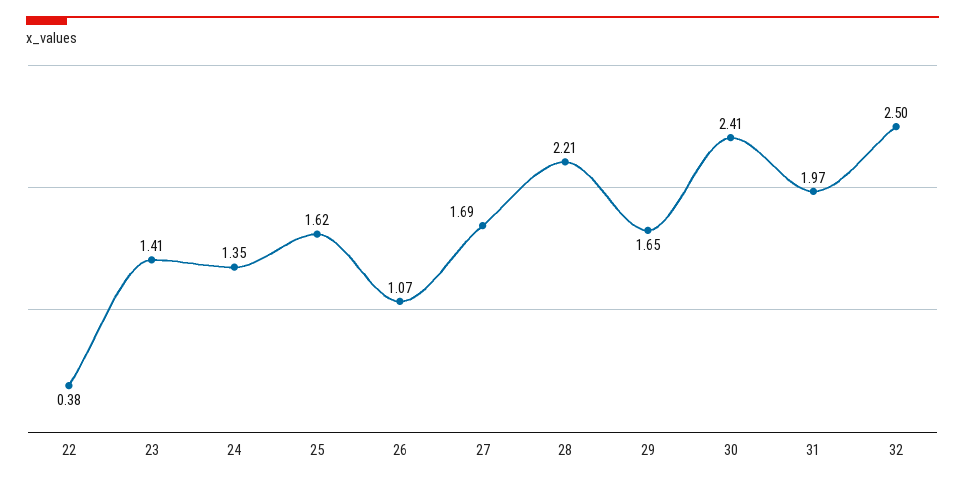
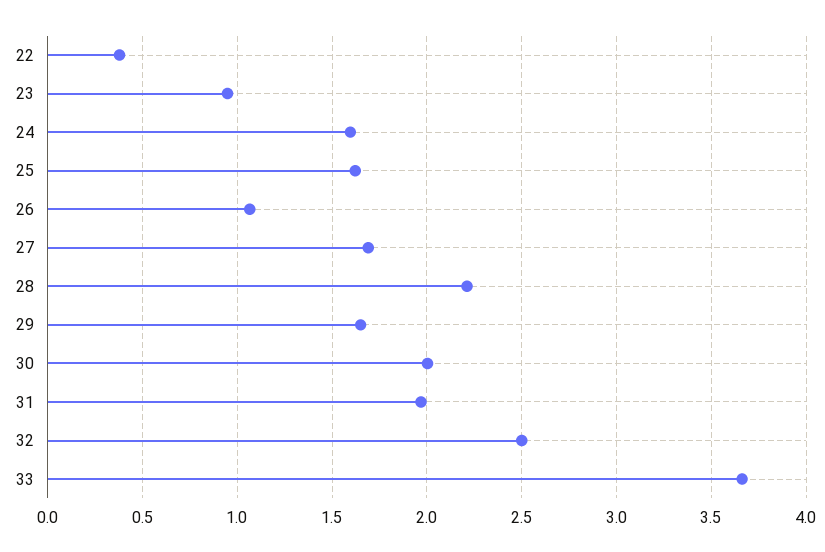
  {
    "22": 0.38,
-   "23": 1.41,
+   "23": 0.95,
-   "24": 1.35,
+   "24": 1.6,
    "25": 1.62,
    "26": 1.07,
    "27": 1.69,
    "28": 2.21,
    "29": 1.65,
-   "30": 2.41,
+   "30": 2,
    "31": 1.97,
-   "32": 2.5
+   "32": 2.5,
+   "33": 3.65
  }

